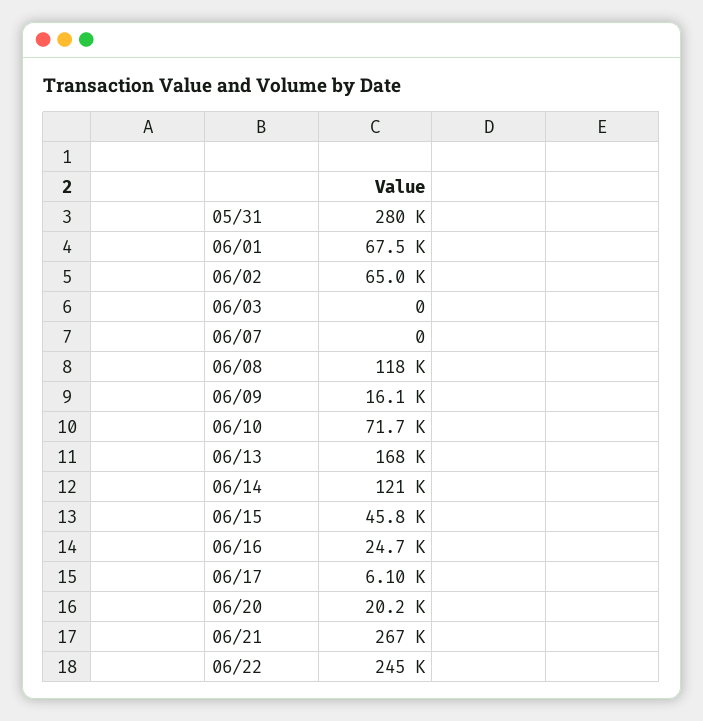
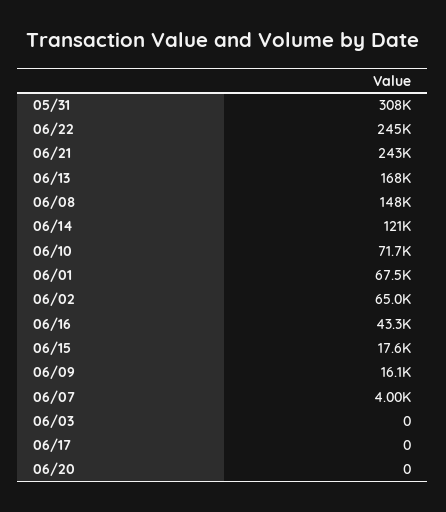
  {
-   "05/31": 280000,
+   "05/31": 308000,
    "06/01": 67500,
    "06/02": 65000,
    "06/03": 0,
-   "06/07": 0,
+   "06/07": 4000,
-   "06/08": 118000,
+   "06/08": 148000,
    "06/09": 16100,
    "06/10": 71700,
    "06/13": 168000,
    "06/14": 121000,
-   "06/15": 45800,
+   "06/15": 17600,
-   "06/16": 24700,
+   "06/16": 43300,
-   "06/17": 6100,
+   "06/17": 0,
-   "06/20": 20200,
+   "06/20": 0,
-   "06/21": 267000,
+   "06/21": 243000,
    "06/22": 245000
  }

